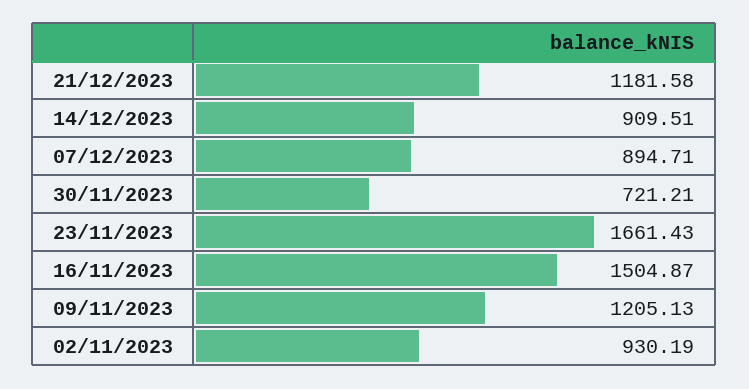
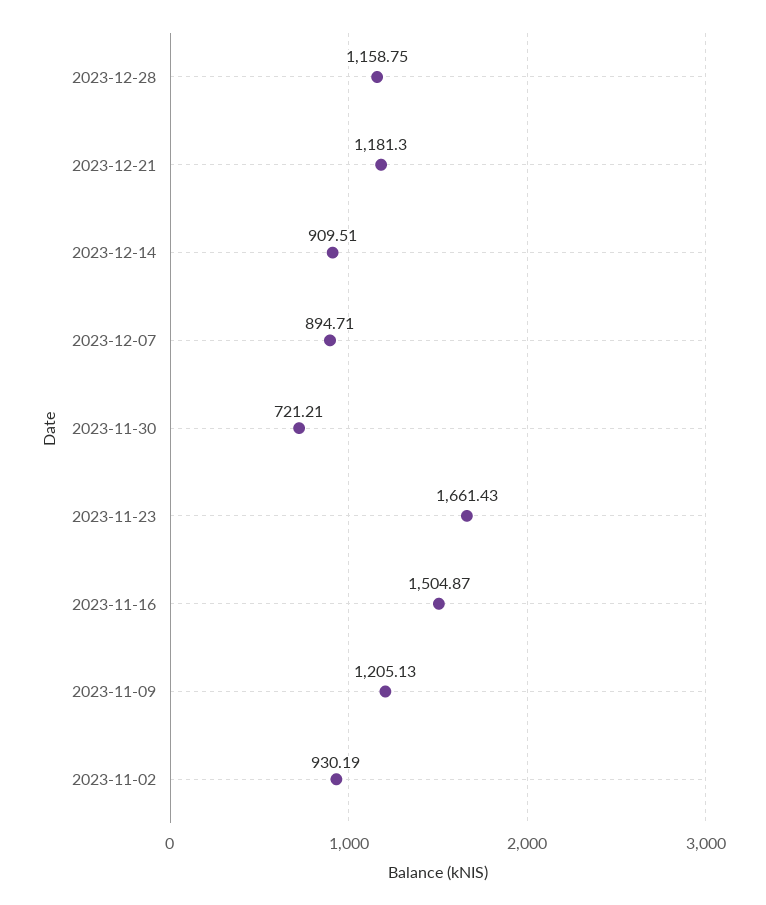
  {
-   "21/12/2023": 1181.58,
+   "21/12/2023": 1181.3,
    "14/12/2023": 909.51,
    "07/12/2023": 894.71,
    "30/11/2023": 721.21,
    "23/11/2023": 1661.43,
    "16/11/2023": 1504.87,
    "09/11/2023": 1205.13,
-   "02/11/2023": 930.19
+   "02/11/2023": 930.19,
+   "2023-12-28": 1158.75
  }

